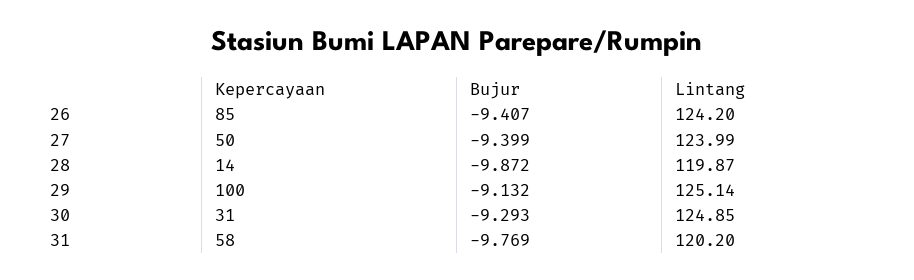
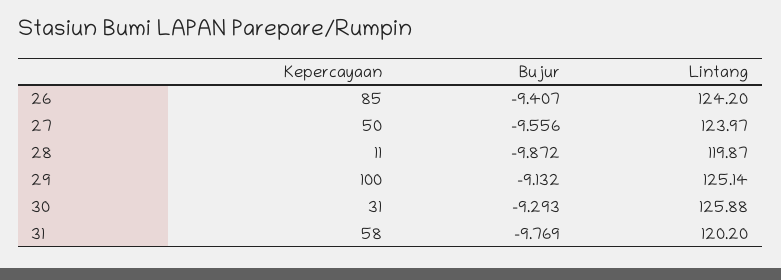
  {
    "Kepercayaan": {
      "26": 85,
      "27": 50,
-     "28": 14,
+     "28": 11,
      "29": 100,
      "30": 31,
      "31": 58
    },
    "Bujur": {
      "26": -9.407,
-     "27": -9.399,
+     "27": -9.556,
      "28": -9.872,
      "29": -9.132,
      "30": -9.293,
      "31": -9.769
    },
    "Lintang": {
      "26": 124.2,
-     "27": 123.99,
+     "27": 123.97,
      "28": 119.87,
      "29": 125.14,
-     "30": 124.85,
+     "30": 125.88,
      "31": 120.2
    }
  }

